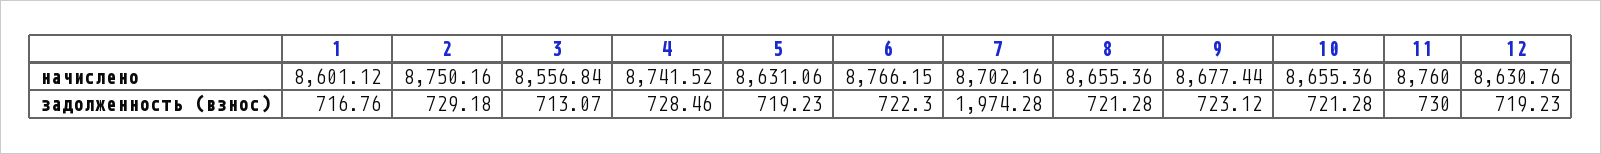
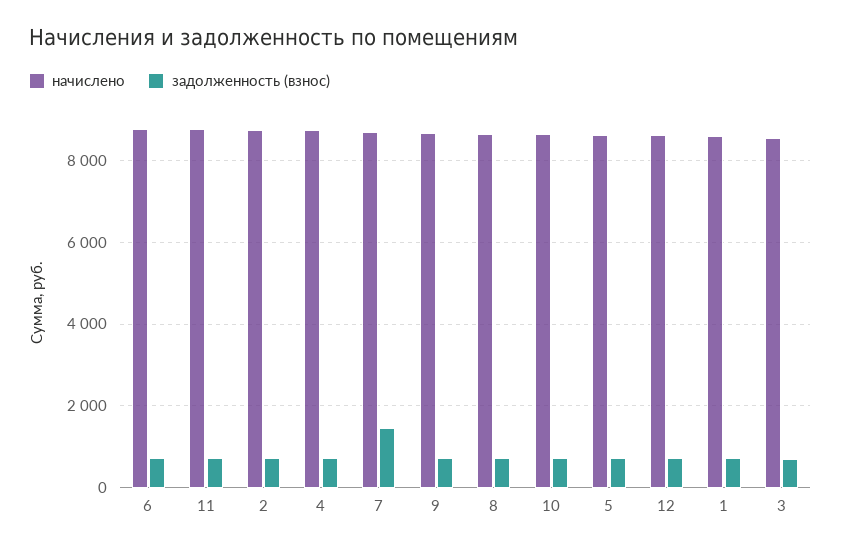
  {
    "начислено": {
      "1": 8601.12,
      "2": 8750.16,
      "3": 8556.84,
      "4": 8741.52,
      "5": 8631.06,
      "6": 8766.15,
      "7": 8702.16,
      "8": 8655.36,
      "9": 8677.44,
      "10": 8655.36,
      "11": 8760,
      "12": 8630.76
    },
    "задолженность (взнос)": {
      "1": 716.76,
      "2": 729.18,
      "3": 713.07,
      "4": 728.46,
      "5": 719.23,
      "6": 722.3,
-     "7": 1974.28,
+     "7": 1400,
      "8": 721.28,
      "9": 723.12,
      "10": 721.28,
      "11": 730,
      "12": 719.23
    }
  }

